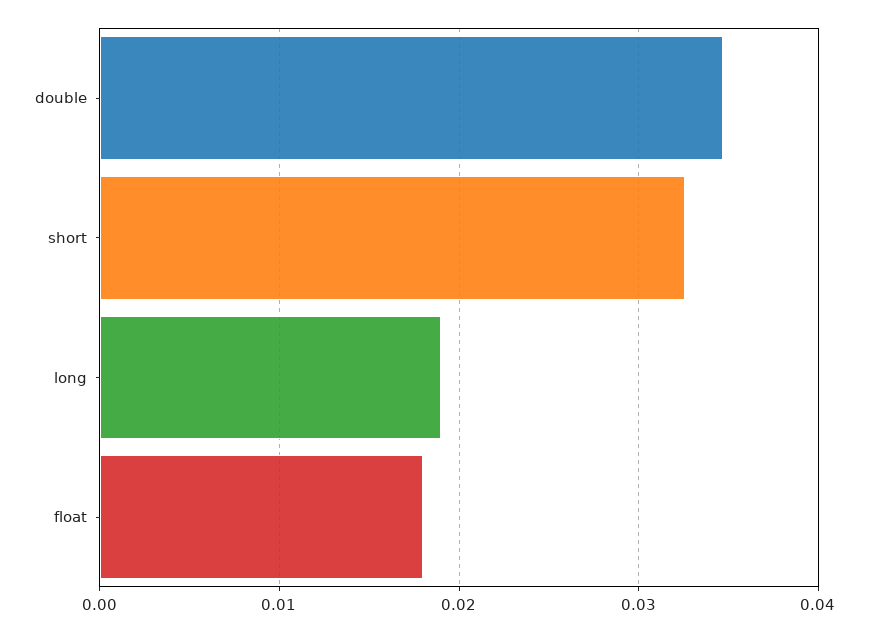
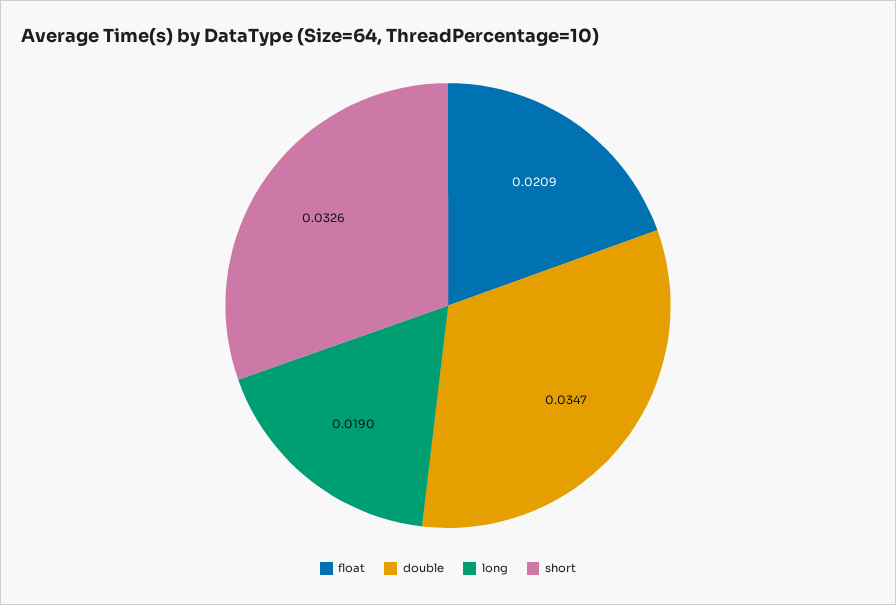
  {
    "double": 0.0347,
    "short": 0.0326,
    "long": 0.019,
-   "float": 0.018
+   "float": 0.0209
  }

